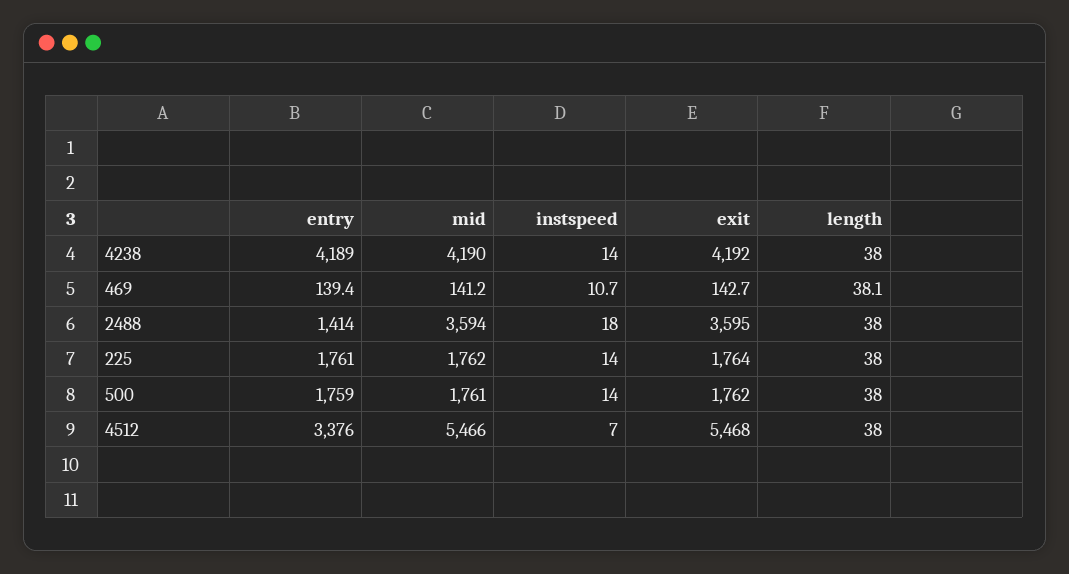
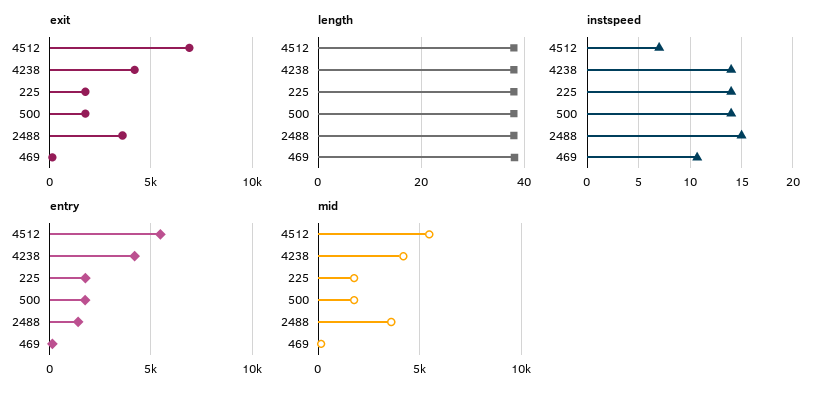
  {
    "entry": {
      "4238": 4189,
      "469": 139.4,
      "2488": 1414,
      "225": 1761,
      "500": 1759,
-     "4512": 3376
+     "4512": 5500
    },
    "mid": {
      "4238": 4190,
      "469": 141.2,
      "2488": 3594,
      "225": 1762,
      "500": 1761,
      "4512": 5466
    },
    "instspeed": {
      "4238": 14,
      "469": 10.7,
-     "2488": 18,
+     "2488": 15,
      "225": 14,
      "500": 14,
      "4512": 7
    },
    "exit": {
      "4238": 4192,
      "469": 142.7,
      "2488": 3595,
      "225": 1764,
      "500": 1762,
-     "4512": 5468
+     "4512": 7000
    },
    "length": {
      "4238": 38,
      "469": 38.1,
      "2488": 38,
      "225": 38,
      "500": 38,
      "4512": 38
    }
  }

